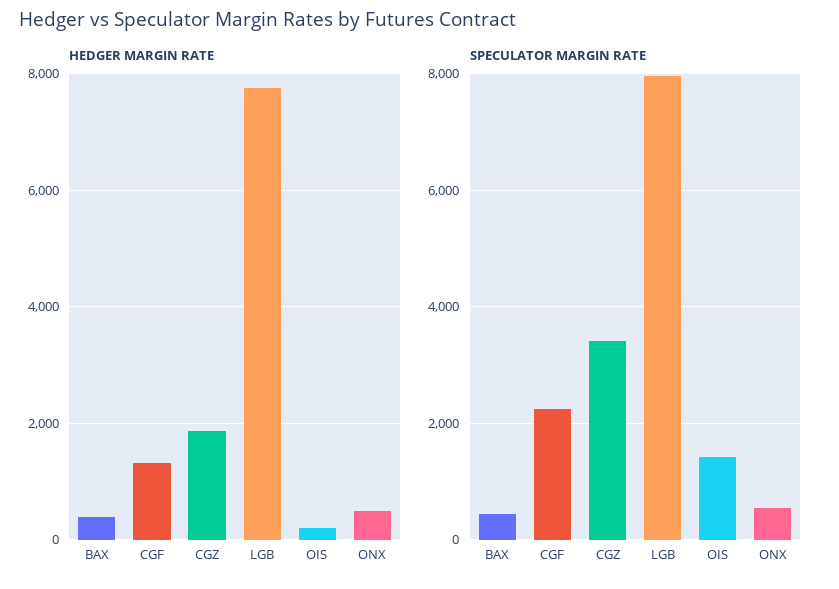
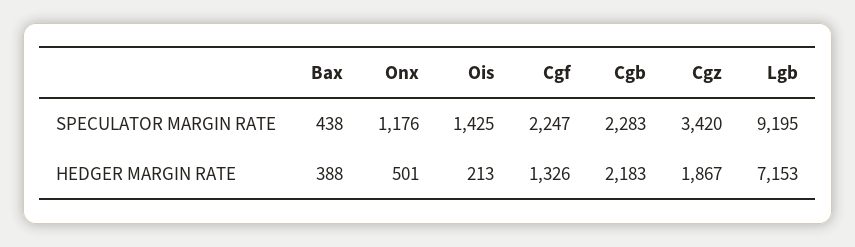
  {
    "HEDGER MARGIN RATE": {
      "BAX": 388,
      "CGF": 1326,
      "CGZ": 1867,
-     "LGB": 7800,
+     "LGB": 7153,
      "OIS": 213,
-     "ONX": 501
+     "ONX": 501,
+     "Cgb": 2183
    },
    "SPECULATOR MARGIN RATE": {
      "BAX": 438,
      "CGF": 2247,
      "CGZ": 3420,
-     "LGB": 8000,
+     "LGB": 9195,
      "OIS": 1425,
-     "ONX": 600
+     "ONX": 1176,
+     "Cgb": 2283
    }
  }

